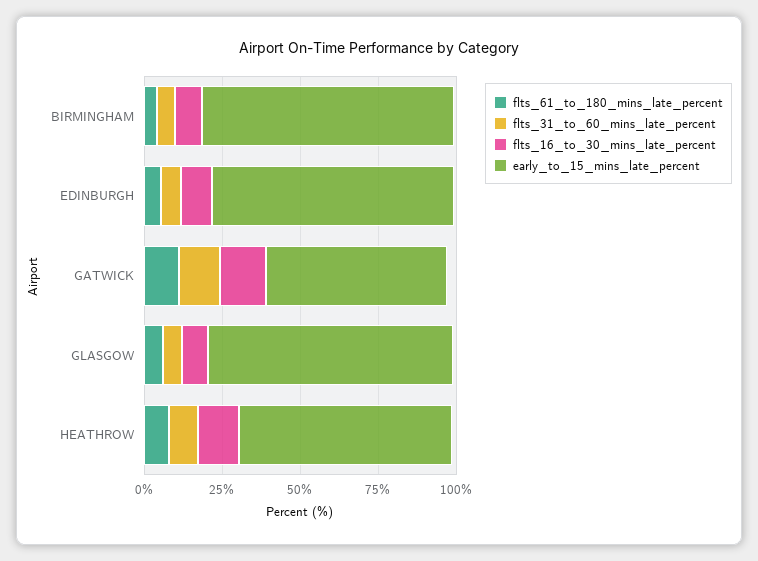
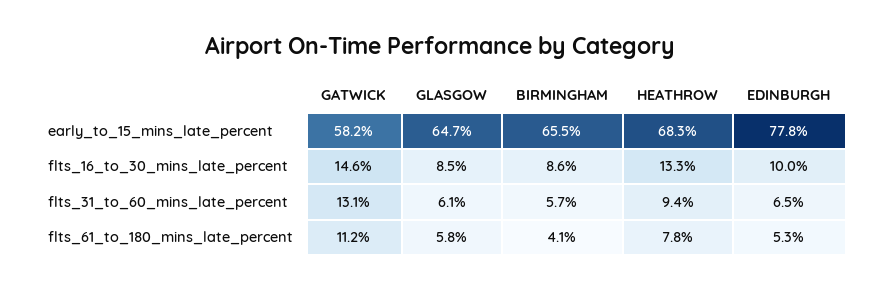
  {
    "flts_61_to_180_mins_late_percent": {
      "BIRMINGHAM": 4.1,
      "EDINBURGH": 5.3,
      "GATWICK": 11.2,
      "GLASGOW": 5.8,
      "HEATHROW": 7.8
    },
    "flts_31_to_60_mins_late_percent": {
      "BIRMINGHAM": 5.7,
      "EDINBURGH": 6.5,
      "GATWICK": 13.1,
      "GLASGOW": 6.1,
      "HEATHROW": 9.4
    },
    "flts_16_to_30_mins_late_percent": {
      "BIRMINGHAM": 8.6,
      "EDINBURGH": 10,
      "GATWICK": 14.6,
      "GLASGOW": 8.5,
      "HEATHROW": 13.3
    },
    "early_to_15_mins_late_percent": {
-     "BIRMINGHAM": 80,
+     "BIRMINGHAM": 65.5,
      "EDINBURGH": 77.8,
      "GATWICK": 58.2,
-     "GLASGOW": 80,
+     "GLASGOW": 64.7,
      "HEATHROW": 68.3
    }
  }

